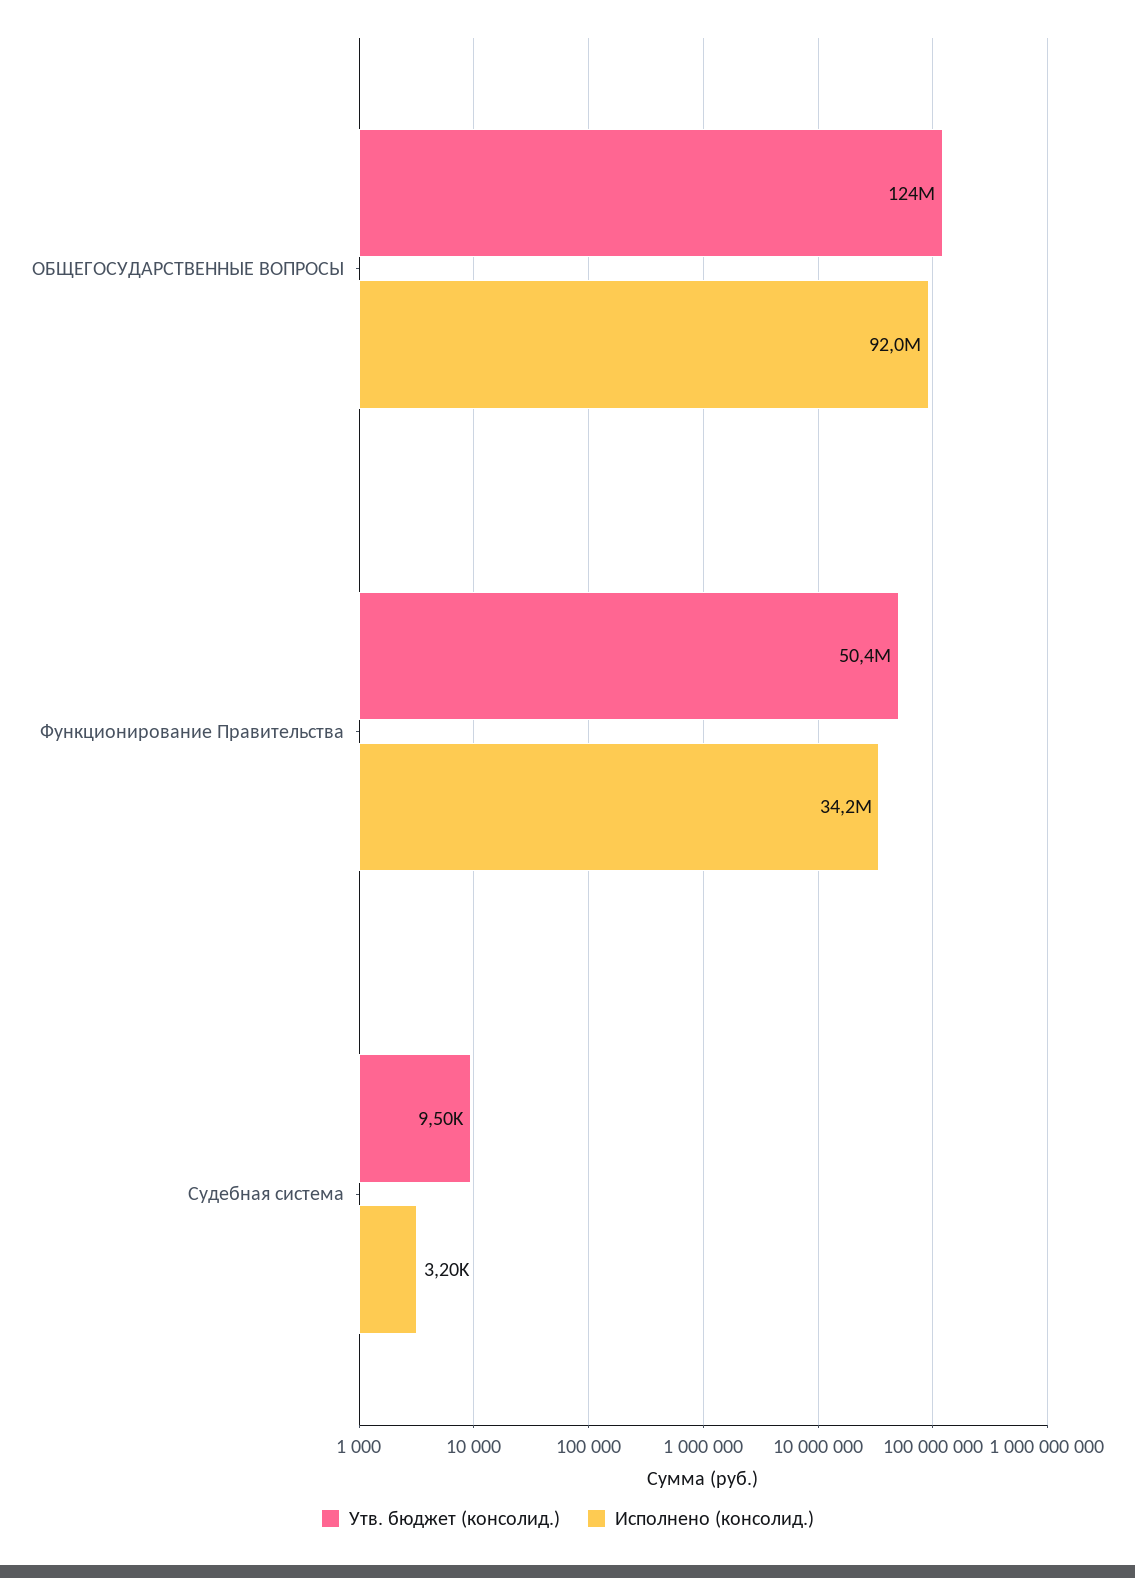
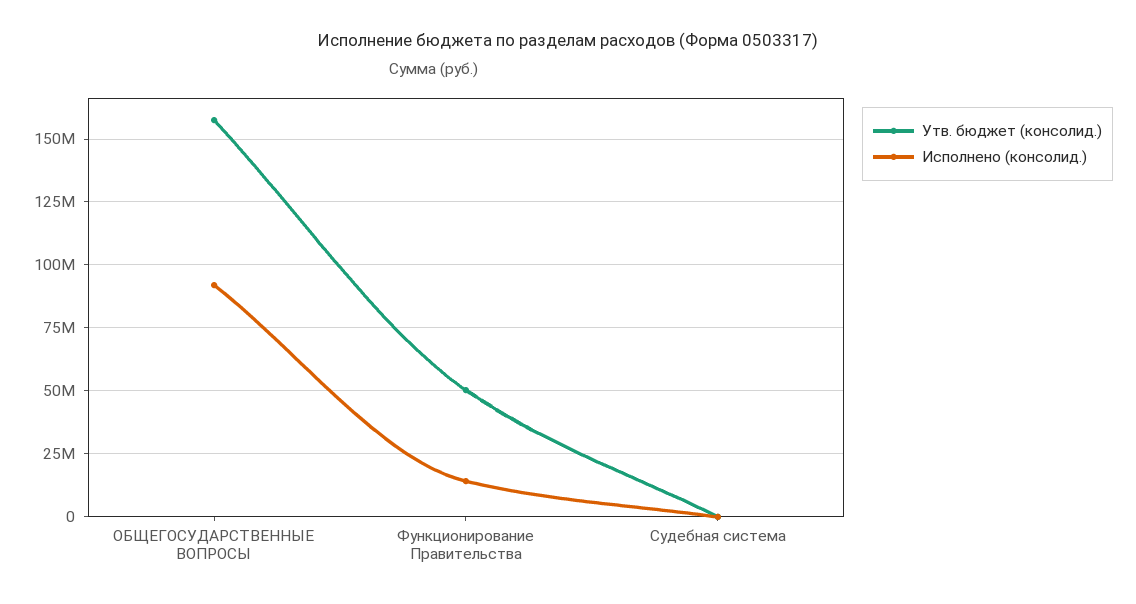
  {
    "Утв. бюджет (консолид.)": {
-     "ОБЩЕГОСУДАРСТВЕННЫЕ ВОПРОСЫ": 124000000,
+     "ОБЩЕГОСУДАРСТВЕННЫЕ ВОПРОСЫ": 157500000,
      "Функционирование Правительства": 50400000,
      "Судебная система": 9500
    },
    "Исполнено (консолид.)": {
      "ОБЩЕГОСУДАРСТВЕННЫЕ ВОПРОСЫ": 92000000,
-     "Функционирование Правительства": 34200000,
+     "Функционирование Правительства": 15000000,
      "Судебная система": 3200
    }
  }

